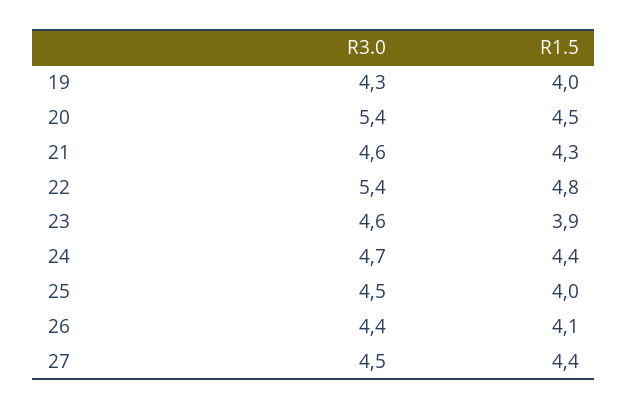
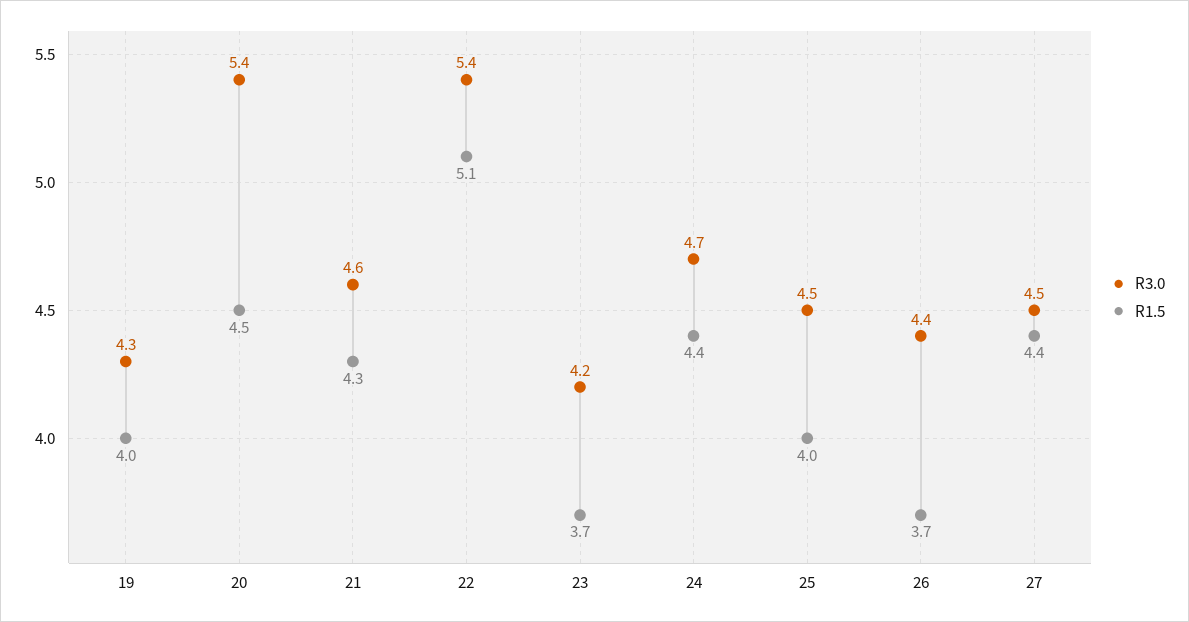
  {
    "R3.0": {
      "19": 4.3,
      "20": 5.4,
      "21": 4.6,
      "22": 5.4,
-     "23": 4.6,
+     "23": 4.2,
      "24": 4.7,
      "25": 4.5,
      "26": 4.4,
      "27": 4.5
    },
    "R1.5": {
      "19": 4,
      "20": 4.5,
      "21": 4.3,
-     "22": 4.8,
+     "22": 5.1,
-     "23": 3.9,
+     "23": 3.7,
      "24": 4.4,
      "25": 4,
-     "26": 4.1,
+     "26": 3.7,
      "27": 4.4
    }
  }

